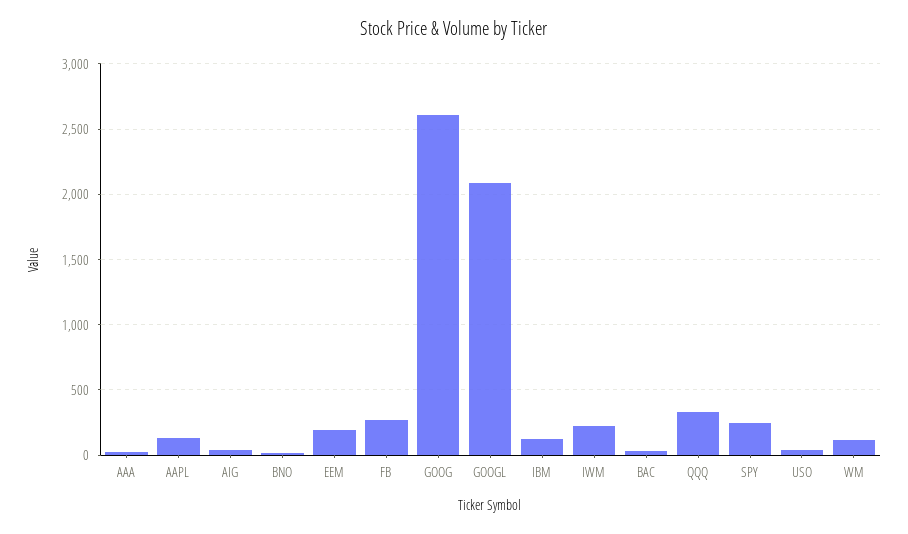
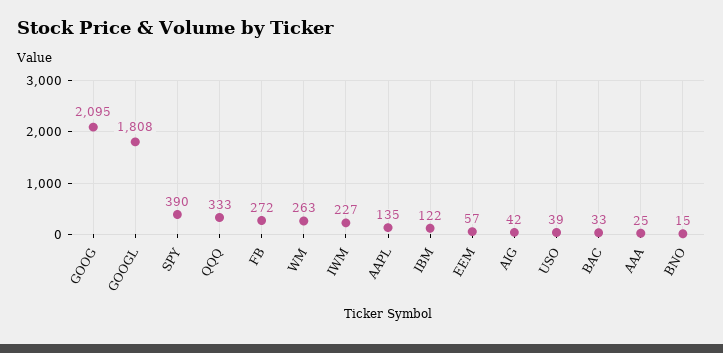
  {
    "AAA": 25,
    "AAPL": 135,
    "AIG": 42,
    "BNO": 15,
-   "EEM": 200,
+   "EEM": 57,
    "FB": 272,
-   "GOOG": 2600,
+   "GOOG": 2095,
-   "GOOGL": 2100,
+   "GOOGL": 1808,
    "IBM": 122,
    "IWM": 227,
    "BAC": 33,
    "QQQ": 333,
-   "SPY": 250,
+   "SPY": 390,
    "USO": 39,
-   "WM": 100
+   "WM": 263
  }

